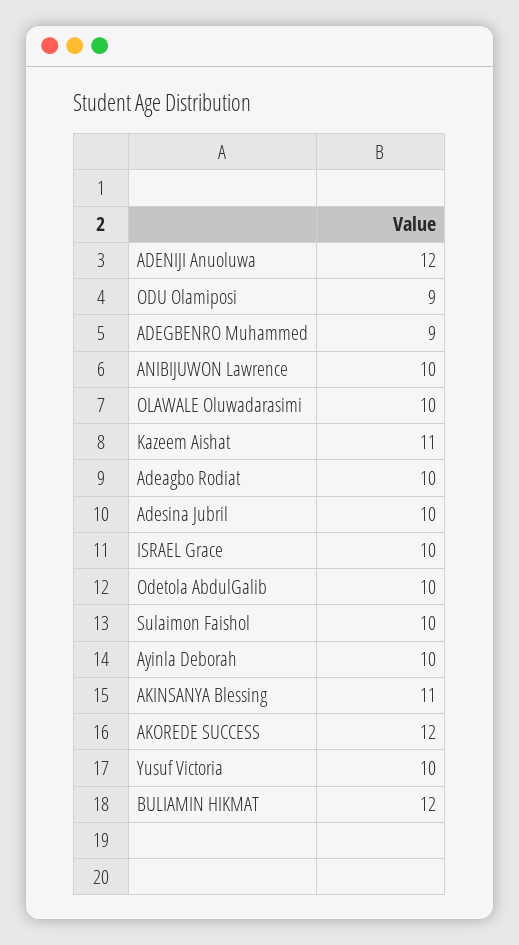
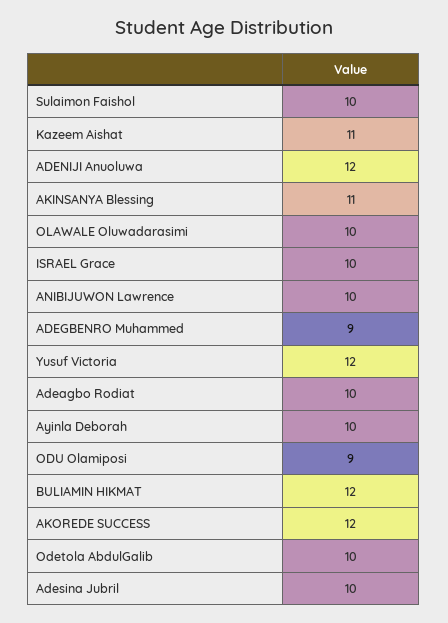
  {
    "ADENIJI Anuoluwa": 12,
    "ODU Olamiposi": 9,
    "ADEGBENRO Muhammed": 9,
    "ANIBIJUWON Lawrence": 10,
    "OLAWALE Oluwadarasimi": 10,
    "Kazeem Aishat": 11,
    "Adeagbo Rodiat": 10,
    "Adesina Jubril": 10,
    "ISRAEL Grace": 10,
    "Odetola AbdulGalib": 10,
    "Sulaimon Faishol": 10,
    "Ayinla Deborah": 10,
    "AKINSANYA Blessing": 11,
    "AKOREDE SUCCESS": 12,
-   "Yusuf Victoria": 10,
+   "Yusuf Victoria": 12,
    "BULIAMIN HIKMAT": 12
  }

